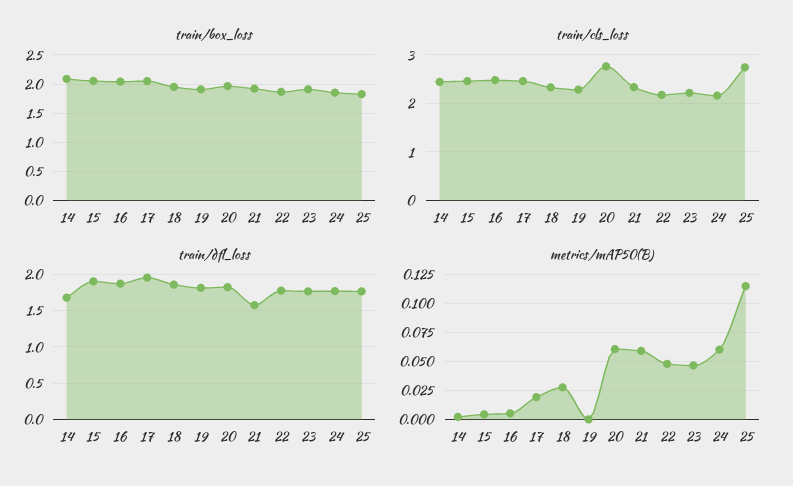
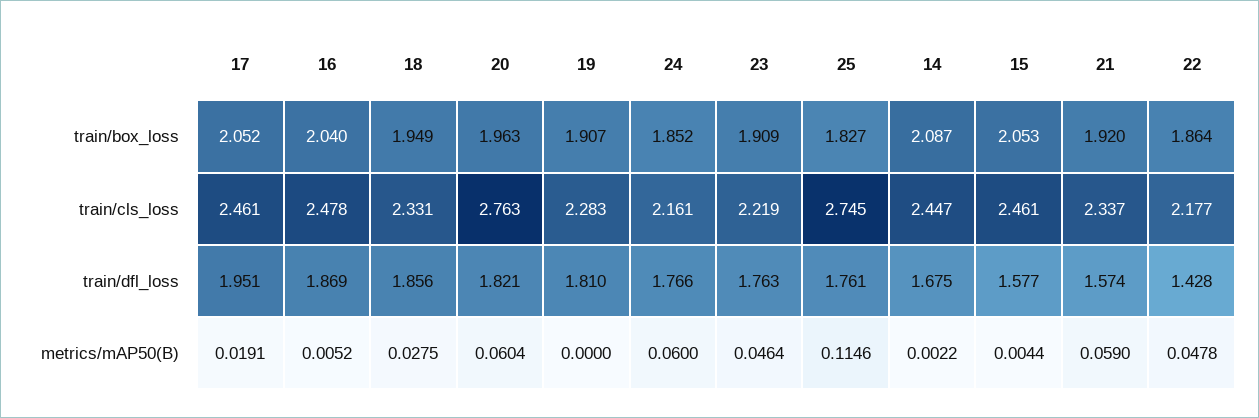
  {
    "train/box_loss": {
      "14": 2.087,
      "15": 2.053,
      "16": 2.04,
      "17": 2.052,
      "18": 1.949,
      "19": 1.907,
      "20": 1.963,
      "21": 1.92,
      "22": 1.864,
      "23": 1.909,
      "24": 1.852,
      "25": 1.827
    },
    "train/cls_loss": {
      "14": 2.447,
      "15": 2.461,
      "16": 2.478,
      "17": 2.461,
      "18": 2.331,
      "19": 2.283,
      "20": 2.763,
      "21": 2.337,
      "22": 2.177,
      "23": 2.219,
      "24": 2.161,
      "25": 2.745
    },
    "train/dfl_loss": {
      "14": 1.675,
-     "15": 1.9,
+     "15": 1.577,
      "16": 1.869,
      "17": 1.951,
      "18": 1.856,
      "19": 1.81,
      "20": 1.821,
      "21": 1.574,
-     "22": 1.8,
+     "22": 1.428,
      "23": 1.763,
      "24": 1.766,
      "25": 1.761
    },
    "metrics/mAP50(B)": {
      "14": 0.0022,
      "15": 0.0044,
      "16": 0.0052,
      "17": 0.0191,
      "18": 0.0275,
      "19": 0,
      "20": 0.0604,
      "21": 0.059,
      "22": 0.0478,
      "23": 0.0464,
      "24": 0.06,
      "25": 0.1146
    }
  }

